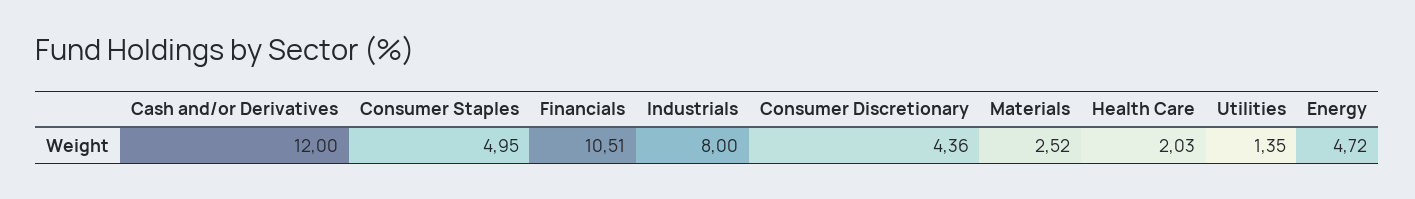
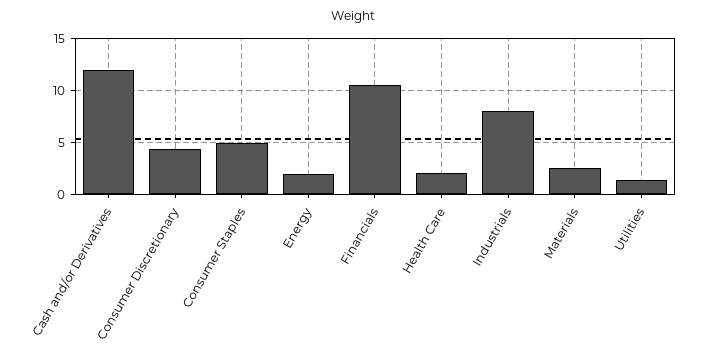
  {
    "Cash and/or Derivatives": 12,
    "Consumer Staples": 4.95,
    "Financials": 10.51,
    "Industrials": 8,
    "Consumer Discretionary": 4.36,
    "Materials": 2.52,
    "Health Care": 2.03,
    "Utilities": 1.35,
-   "Energy": 4.72
+   "Energy": 2
  }

